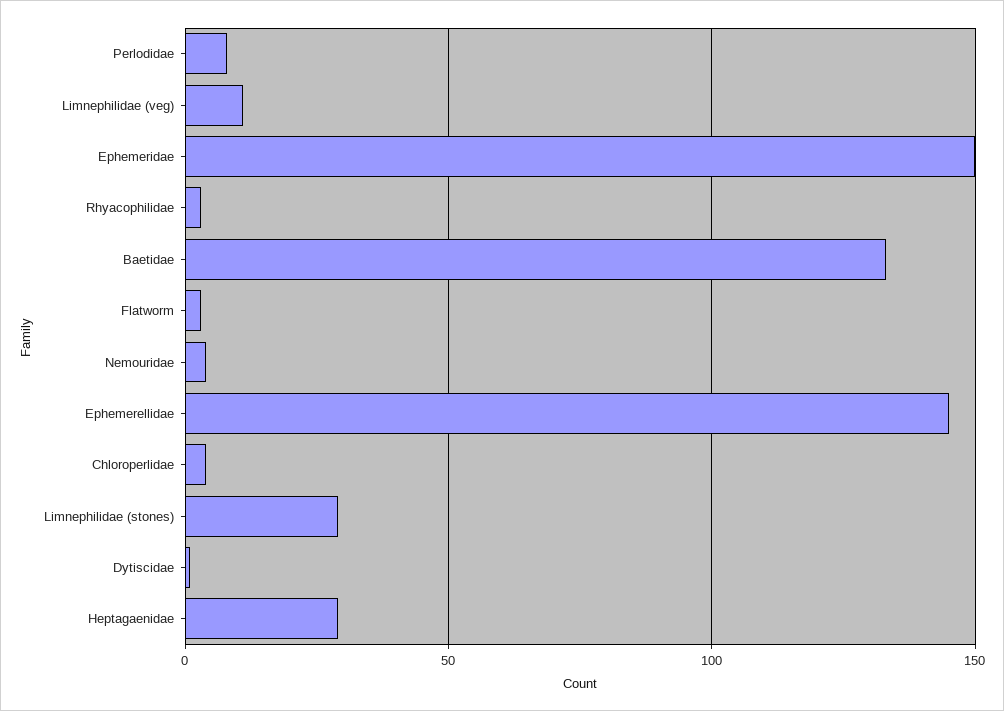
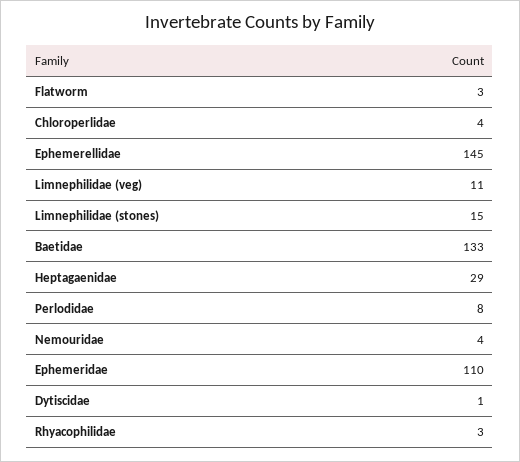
  {
    "Perlodidae": 8,
    "Limnephilidae (veg)": 11,
-   "Ephemeridae": 150,
+   "Ephemeridae": 110,
    "Rhyacophilidae": 3,
    "Baetidae": 133,
    "Flatworm": 3,
    "Nemouridae": 4,
    "Ephemerellidae": 145,
    "Chloroperlidae": 4,
-   "Limnephilidae (stones)": 30,
+   "Limnephilidae (stones)": 15,
    "Dytiscidae": 1,
    "Heptagaenidae": 29
  }

